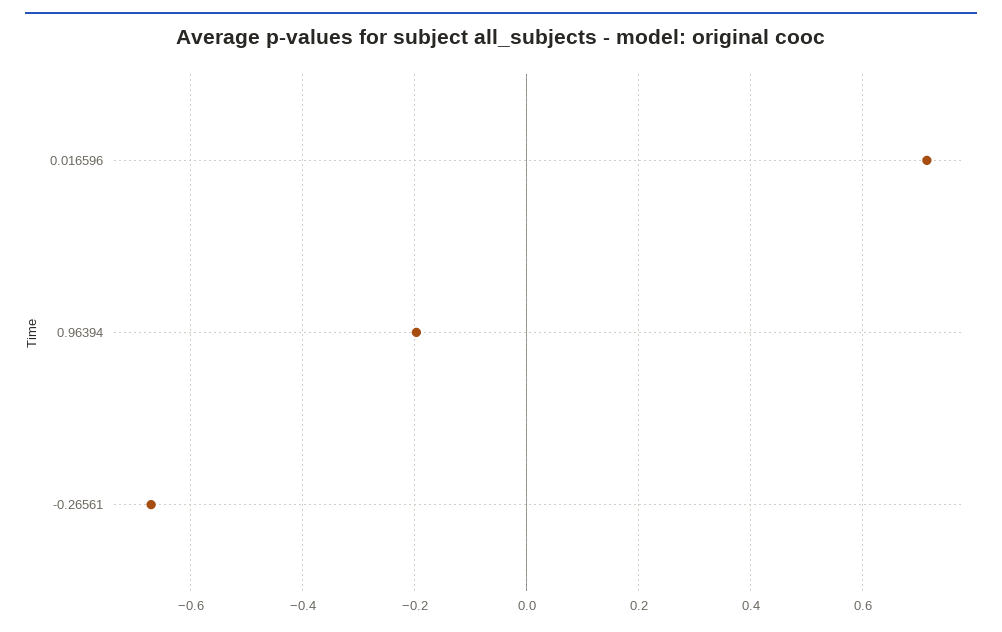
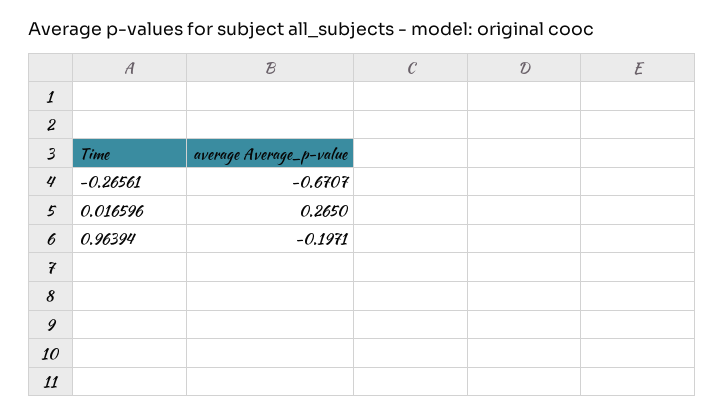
  {
-   "0.016596": 0.72,
+   "0.016596": 0.265,
    "0.96394": -0.1971,
    "-0.26561": -0.6707
  }

